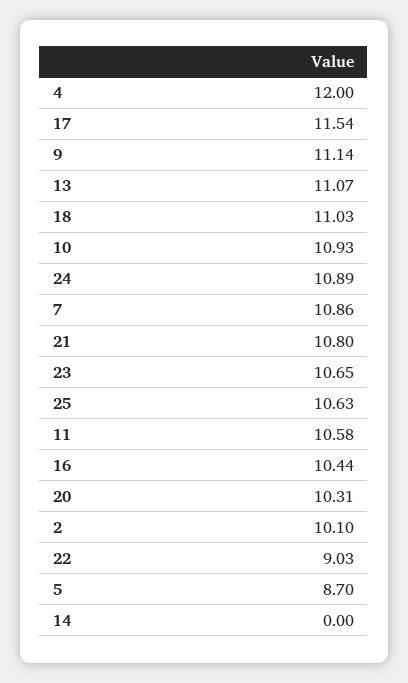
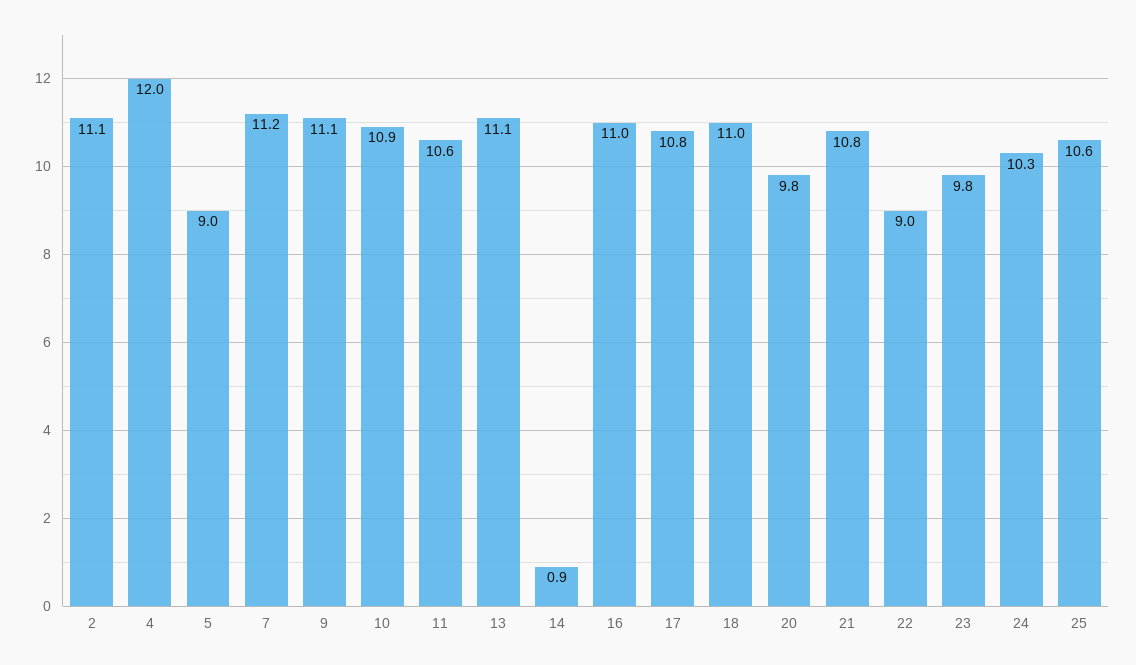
  {
    "4": 12,
-   "17": 11.54,
+   "17": 10.8,
    "9": 11.14,
    "13": 11.07,
    "18": 11.03,
    "10": 10.93,
-   "24": 10.89,
+   "24": 10.3,
-   "7": 10.86,
+   "7": 11.2,
    "21": 10.8,
-   "23": 10.65,
+   "23": 9.8,
    "25": 10.63,
    "11": 10.58,
-   "16": 10.44,
+   "16": 11,
-   "20": 10.31,
+   "20": 9.8,
-   "2": 10.1,
+   "2": 11.1,
    "22": 9.03,
-   "5": 8.7,
+   "5": 9,
-   "14": 0
+   "14": 0.9
  }

